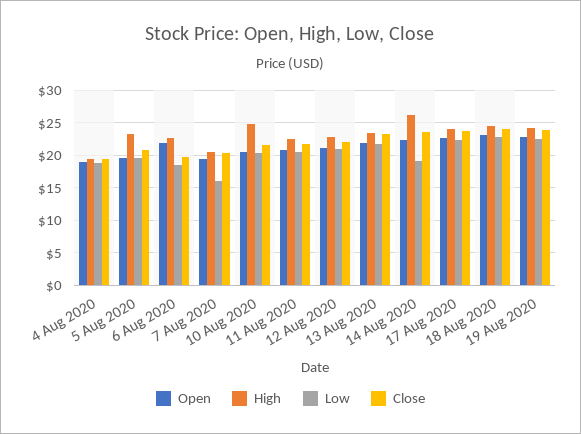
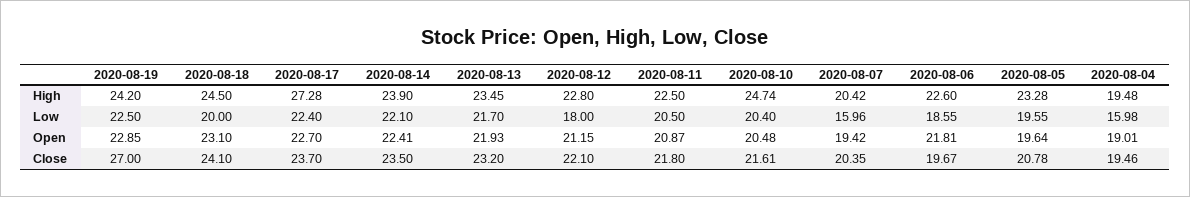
  {
    "Open": {
      "4 Aug 2020": 19.01,
      "5 Aug 2020": 19.64,
      "6 Aug 2020": 21.81,
      "7 Aug 2020": 19.42,
      "10 Aug 2020": 20.48,
      "11 Aug 2020": 20.87,
      "12 Aug 2020": 21.15,
      "13 Aug 2020": 21.93,
      "14 Aug 2020": 22.41,
      "17 Aug 2020": 22.7,
      "18 Aug 2020": 23.1,
      "19 Aug 2020": 22.85
    },
    "High": {
      "4 Aug 2020": 19.48,
      "5 Aug 2020": 23.28,
      "6 Aug 2020": 22.6,
      "7 Aug 2020": 20.42,
      "10 Aug 2020": 24.74,
      "11 Aug 2020": 22.5,
      "12 Aug 2020": 22.8,
      "13 Aug 2020": 23.45,
-     "14 Aug 2020": 26,
+     "14 Aug 2020": 23.9,
-     "17 Aug 2020": 24,
+     "17 Aug 2020": 27.28,
      "18 Aug 2020": 24.5,
      "19 Aug 2020": 24.2
    },
    "Low": {
-     "4 Aug 2020": 19,
+     "4 Aug 2020": 15.98,
      "5 Aug 2020": 19.55,
      "6 Aug 2020": 18.55,
      "7 Aug 2020": 15.96,
      "10 Aug 2020": 20.4,
      "11 Aug 2020": 20.5,
-     "12 Aug 2020": 21,
+     "12 Aug 2020": 18,
      "13 Aug 2020": 21.7,
-     "14 Aug 2020": 19,
+     "14 Aug 2020": 22.1,
      "17 Aug 2020": 22.4,
-     "18 Aug 2020": 23,
+     "18 Aug 2020": 20,
      "19 Aug 2020": 22.5
    },
    "Close": {
      "4 Aug 2020": 19.46,
      "5 Aug 2020": 20.78,
      "6 Aug 2020": 19.67,
      "7 Aug 2020": 20.35,
      "10 Aug 2020": 21.61,
      "11 Aug 2020": 21.8,
      "12 Aug 2020": 22.1,
      "13 Aug 2020": 23.2,
      "14 Aug 2020": 23.5,
      "17 Aug 2020": 23.7,
      "18 Aug 2020": 24.1,
-     "19 Aug 2020": 24
+     "19 Aug 2020": 27
    }
  }

